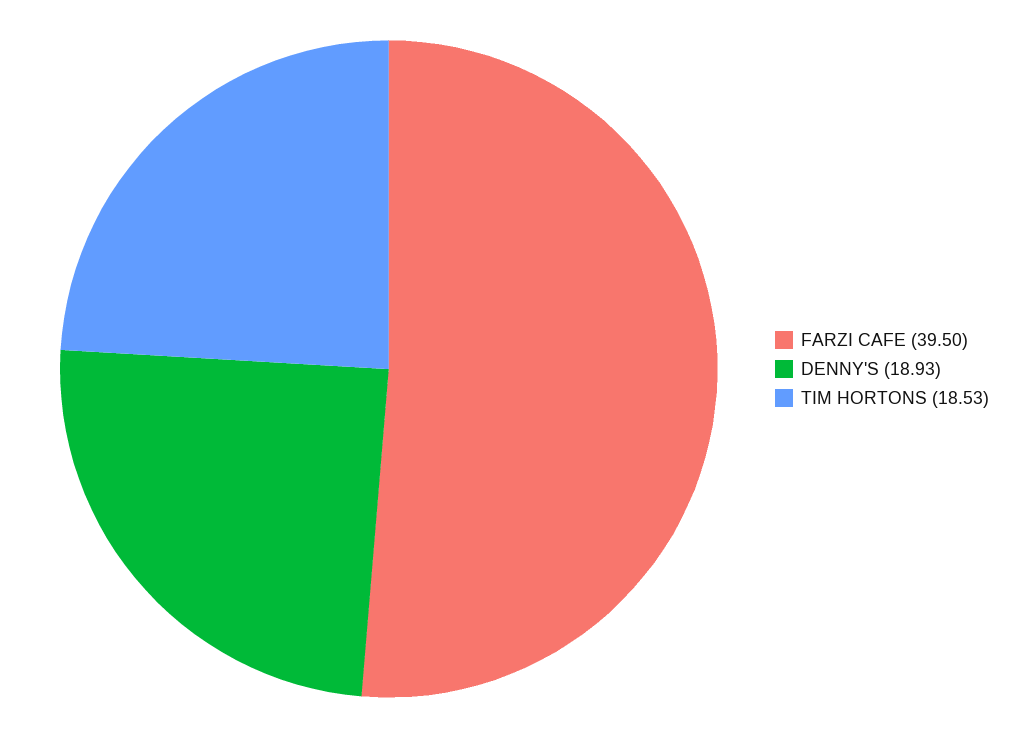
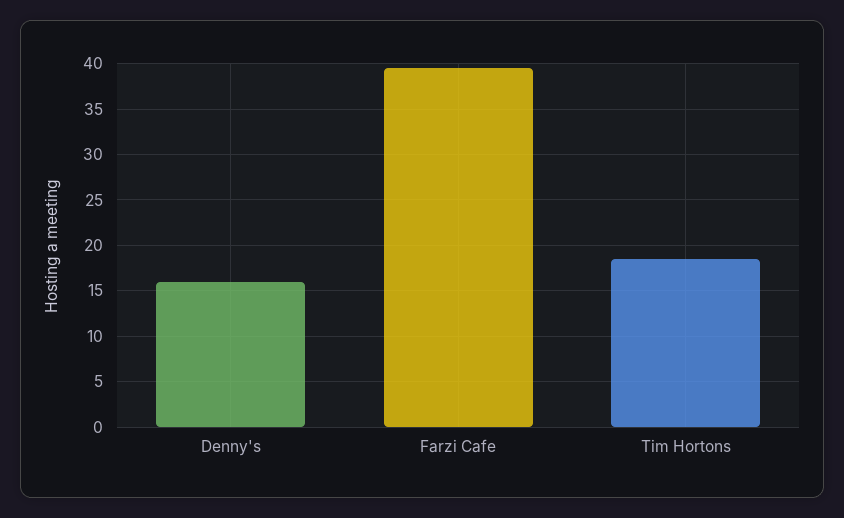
  {
    "FARZI CAFE": 39.5,
-   "DENNY'S": 18.93,
+   "DENNY'S": 16,
    "TIM HORTONS": 18.53
  }

